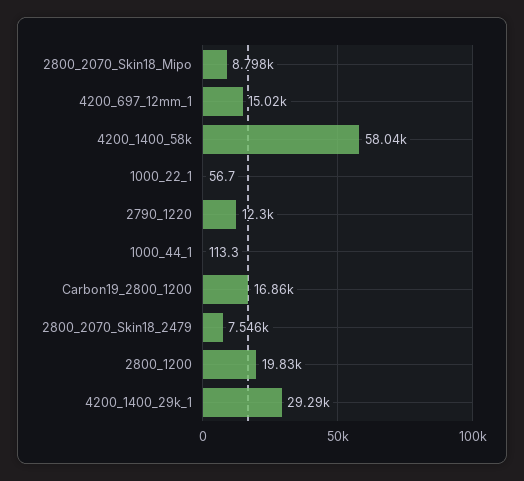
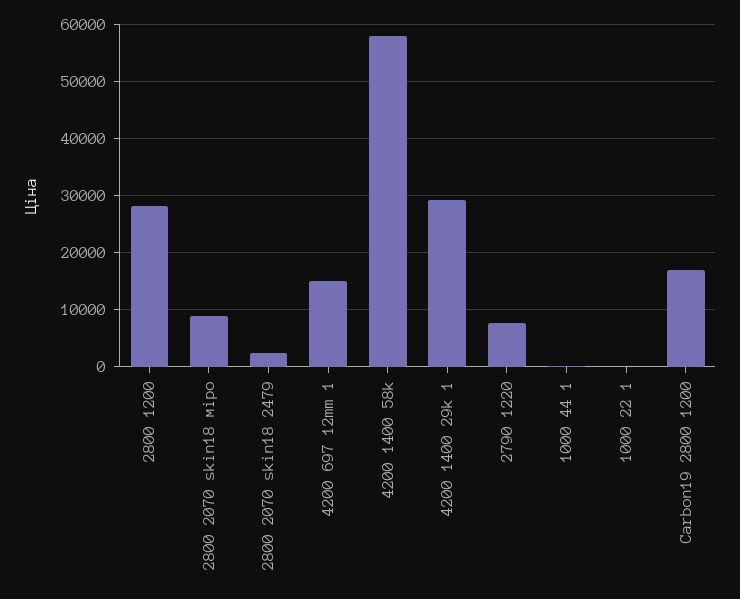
  {
    "2800_2070_Skin18_Міро": 8798,
    "4200_697_12mm_1": 15020,
    "4200_1400_58k": 58040,
    "1000_22_1": 56.7,
-   "2790_1220": 12300,
+   "2790_1220": 8000,
    "1000_44_1": 113.3,
    "Carbon19_2800_1200": 16860,
-   "2800_2070_Skin18_2479": 7546,
+   "2800_2070_Skin18_2479": 2000,
-   "2800_1200": 19830,
+   "2800_1200": 28000,
    "4200_1400_29k_1": 29290
  }

